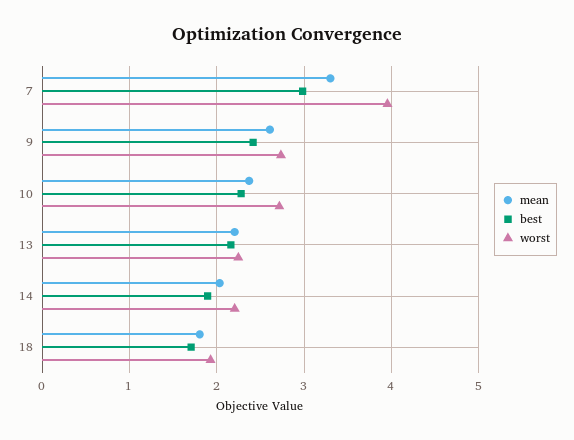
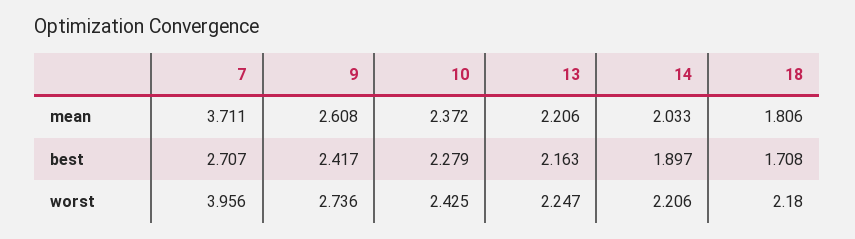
  {
    "mean": {
-     "7": 3.3,
+     "7": 3.711,
      "9": 2.608,
      "10": 2.372,
      "13": 2.206,
      "14": 2.033,
      "18": 1.806
    },
    "best": {
-     "7": 3,
+     "7": 2.707,
      "9": 2.417,
      "10": 2.279,
      "13": 2.163,
      "14": 1.897,
      "18": 1.708
    },
    "worst": {
      "7": 3.956,
      "9": 2.736,
-     "10": 2.7,
+     "10": 2.425,
      "13": 2.247,
      "14": 2.206,
-     "18": 1.9
+     "18": 2.18
    }
  }

